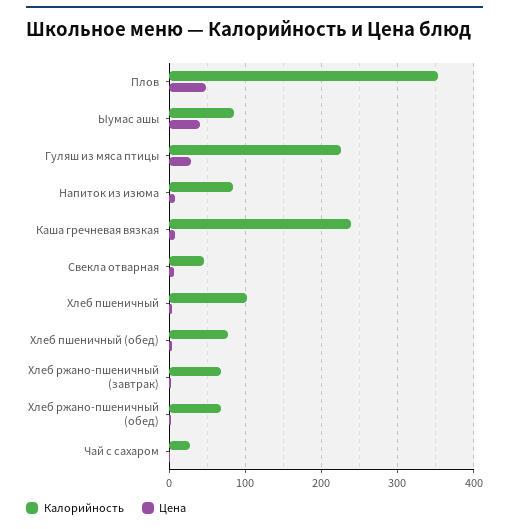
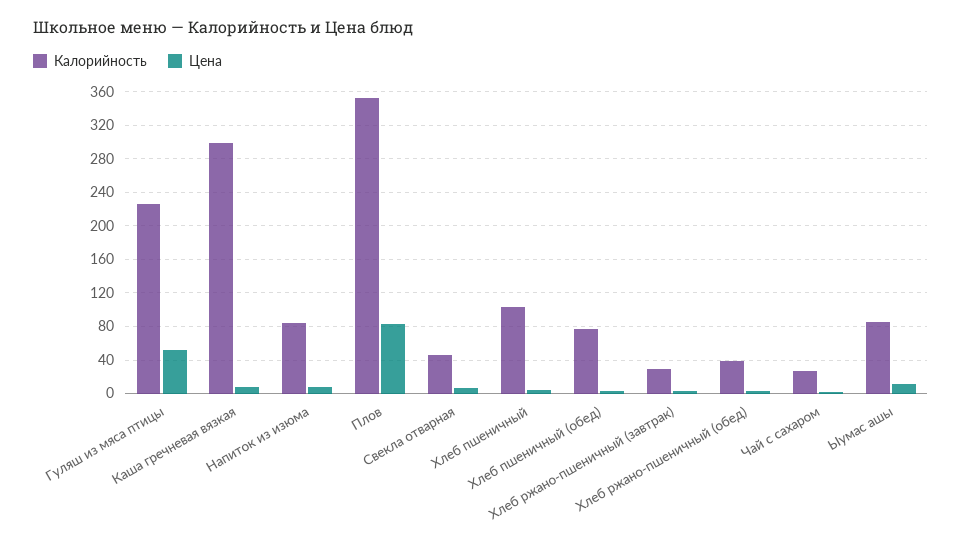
  {
    "Калорийность": {
      "Плов": 350,
      "Ыумас ашы": 90,
      "Гуляш из мяса птицы": 230,
      "Напиток из изюма": 80,
-     "Каша гречневая вязкая": 240,
+     "Каша гречневая вязкая": 300,
      "Свекла отварная": 50,
      "Хлеб пшеничный": 100,
      "Хлеб пшеничный (обед)": 80,
-     "Хлеб ржано-пшеничный (завтрак)": 70,
+     "Хлеб ржано-пшеничный (завтрак)": 30,
-     "Хлеб ржано-пшеничный (обед)": 70,
+     "Хлеб ржано-пшеничный (обед)": 40,
      "Чай с сахаром": 30
    },
    "Цена": {
-     "Плов": 50,
+     "Плов": 80,
-     "Ыумас ашы": 40,
+     "Ыумас ашы": 10,
-     "Гуляш из мяса птицы": 30,
+     "Гуляш из мяса птицы": 50,
      "Напиток из изюма": 10,
      "Каша гречневая вязкая": 10,
      "Свекла отварная": 10,
      "Хлеб пшеничный": 0,
      "Хлеб пшеничный (обед)": 0,
      "Хлеб ржано-пшеничный (завтрак)": 0,
      "Хлеб ржано-пшеничный (обед)": 0,
      "Чай с сахаром": 0
    }
  }

